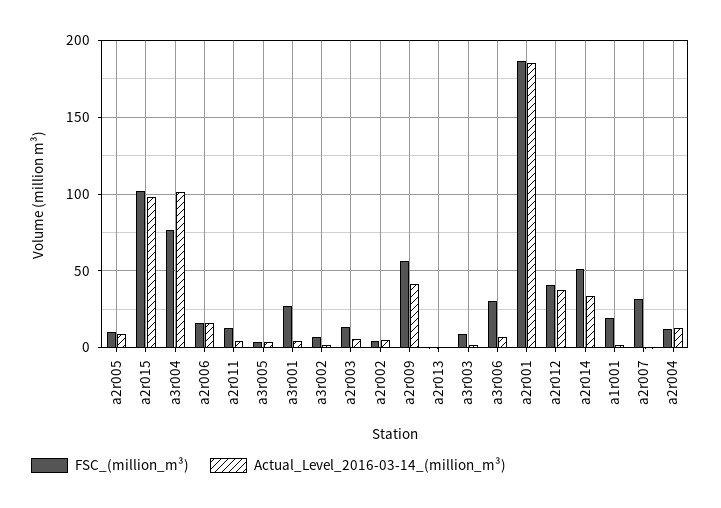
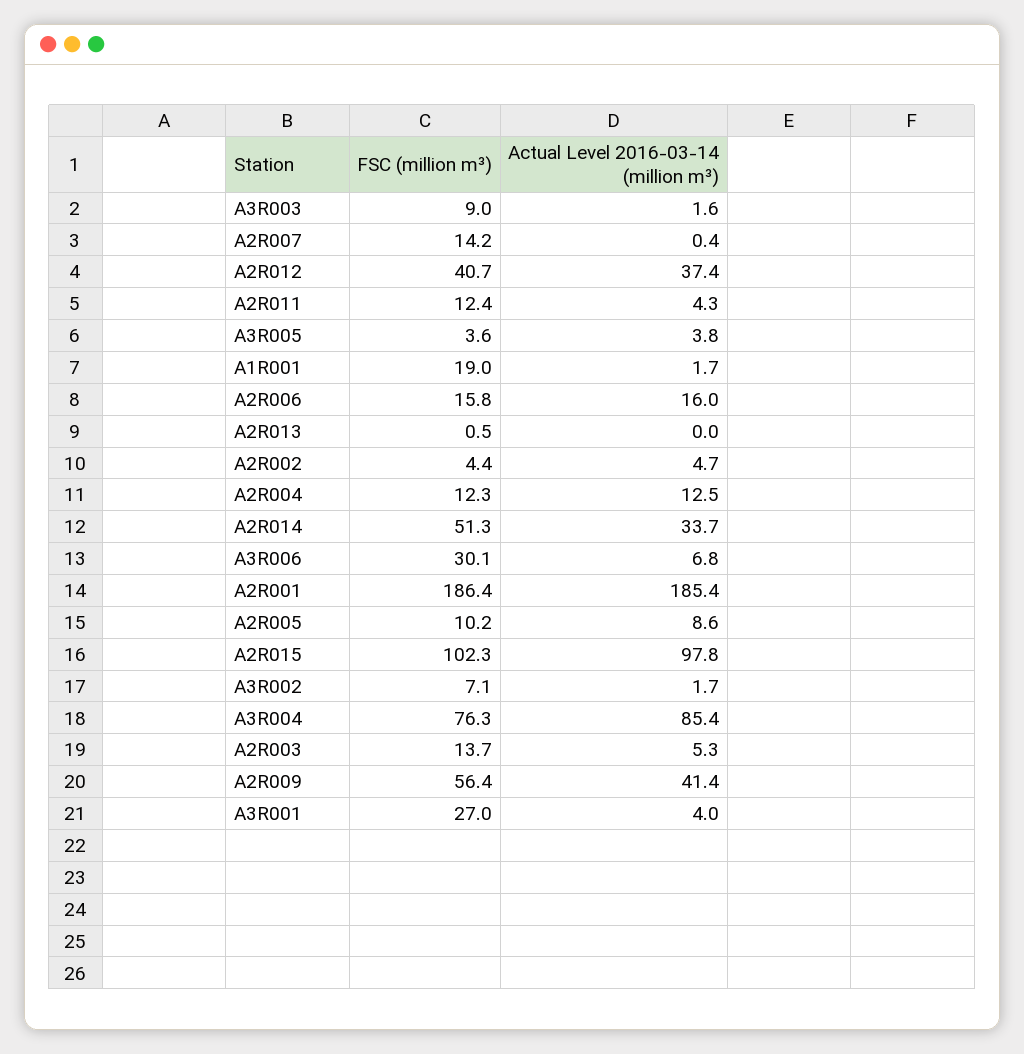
  {
    "FSC_(million_m³)": {
      "a2r005": 10.2,
      "a2r015": 102.3,
      "a3r004": 76.3,
      "a2r006": 15.8,
      "a2r011": 12.4,
      "a3r005": 3.6,
      "a3r001": 27,
      "a3r002": 7.1,
      "a2r003": 13.7,
      "a2r002": 4.4,
      "a2r009": 56.4,
      "a2r013": 0.5,
      "a3r003": 9,
      "a3r006": 30.1,
      "a2r001": 186.4,
      "a2r012": 40.7,
      "a2r014": 51.3,
      "a1r001": 19,
-     "a2r007": 30,
+     "a2r007": 14.2,
      "a2r004": 12.3
    },
    "Actual_Level_2016-03-14_(million_m³)": {
      "a2r005": 8.6,
      "a2r015": 97.8,
-     "a3r004": 100,
+     "a3r004": 85.4,
      "a2r006": 16,
      "a2r011": 4.3,
      "a3r005": 3.8,
      "a3r001": 4,
      "a3r002": 1.7,
      "a2r003": 5.3,
      "a2r002": 4.7,
      "a2r009": 41.4,
      "a2r013": 0,
      "a3r003": 1.6,
      "a3r006": 6.8,
      "a2r001": 185.4,
      "a2r012": 37.4,
      "a2r014": 33.7,
      "a1r001": 1.7,
      "a2r007": 0.4,
      "a2r004": 12.5
    }
  }

